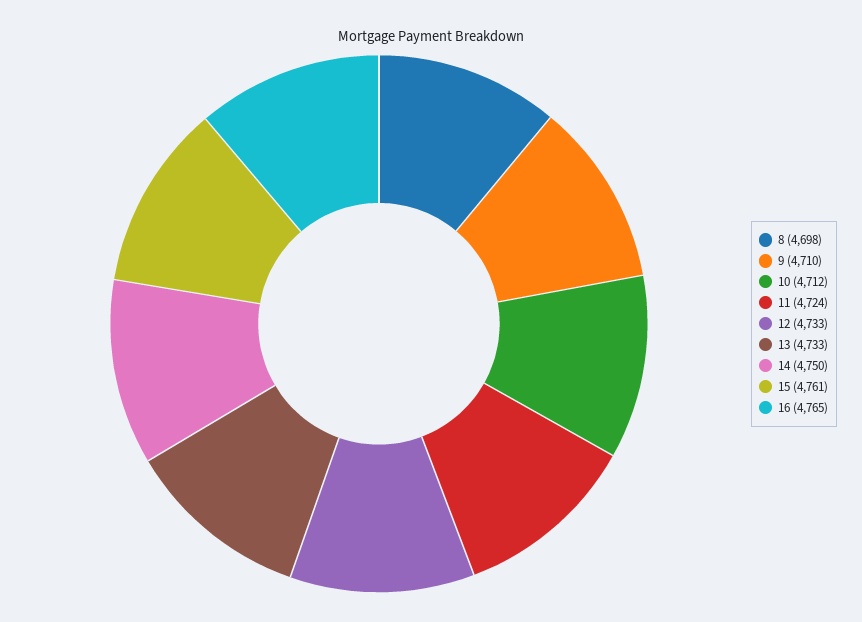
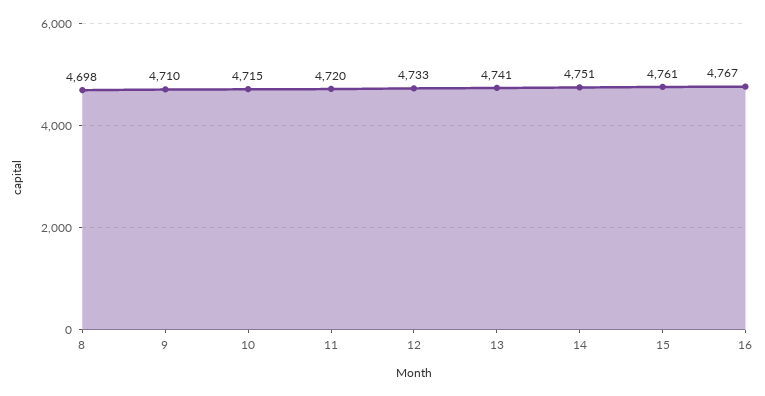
  {
    "8": 4698,
    "9": 4710,
-   "10": 4712,
+   "10": 4715,
-   "11": 4724,
+   "11": 4720,
    "12": 4733,
-   "13": 4733,
+   "13": 4741,
-   "14": 4750,
+   "14": 4751,
    "15": 4761,
-   "16": 4765
+   "16": 4767
  }

